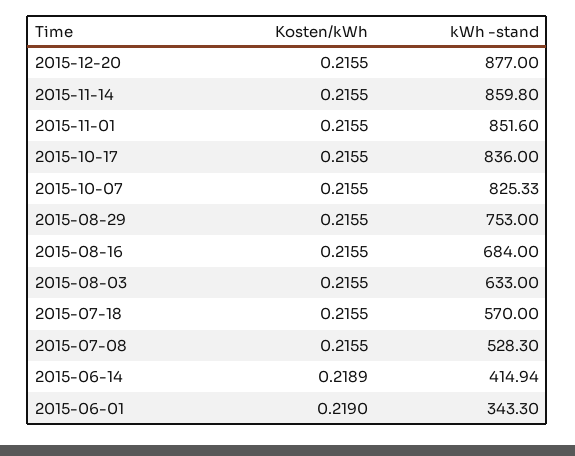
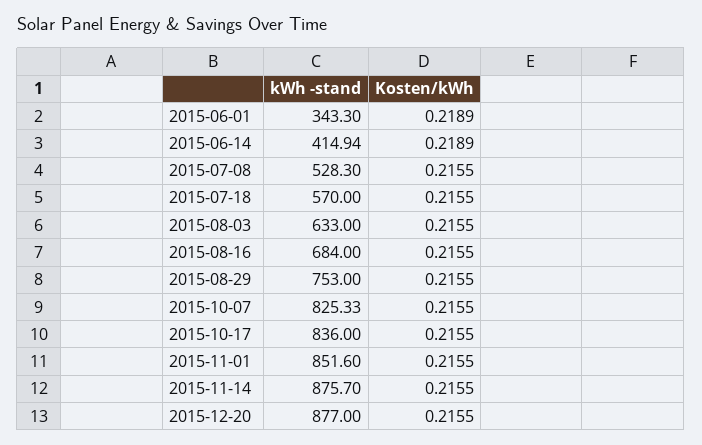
  {
    "Kosten/kWh": {
      "2015-12-20": 0.2155,
      "2015-11-14": 0.2155,
      "2015-11-01": 0.2155,
      "2015-10-17": 0.2155,
      "2015-10-07": 0.2155,
      "2015-08-29": 0.2155,
      "2015-08-16": 0.2155,
      "2015-08-03": 0.2155,
      "2015-07-18": 0.2155,
      "2015-07-08": 0.2155,
      "2015-06-14": 0.2189,
-     "2015-06-01": 0.219
+     "2015-06-01": 0.2189
    },
    "kWh -stand": {
      "2015-12-20": 877,
-     "2015-11-14": 859.8,
+     "2015-11-14": 875.7,
      "2015-11-01": 851.6,
      "2015-10-17": 836,
      "2015-10-07": 825.33,
      "2015-08-29": 753,
      "2015-08-16": 684,
      "2015-08-03": 633,
      "2015-07-18": 570,
      "2015-07-08": 528.3,
      "2015-06-14": 414.94,
      "2015-06-01": 343.3
    }
  }

